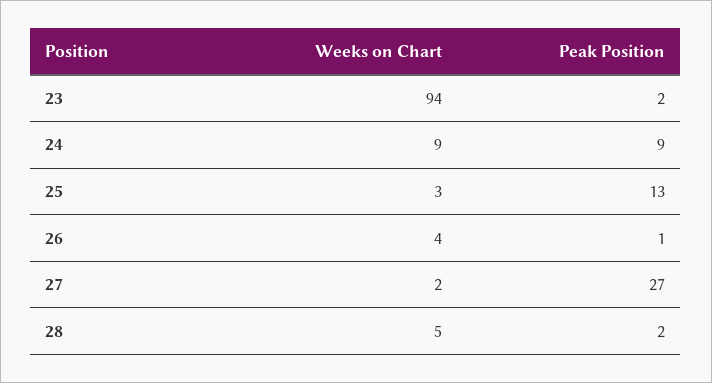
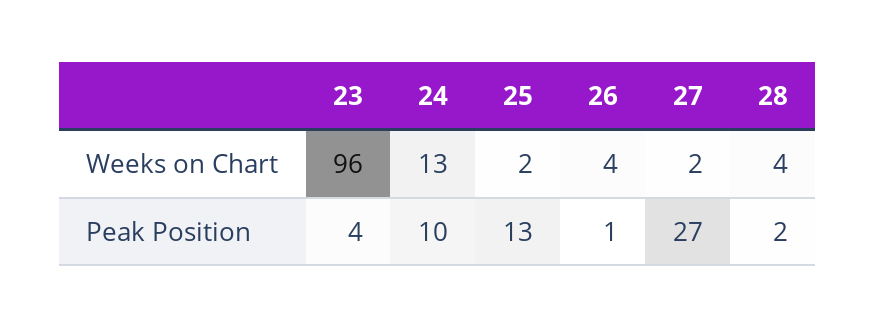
  {
    "Weeks on Chart": {
-     "23": 94,
+     "23": 96,
-     "24": 9,
+     "24": 13,
-     "25": 3,
+     "25": 2,
      "26": 4,
      "27": 2,
-     "28": 5
+     "28": 4
    },
    "Peak Position": {
-     "23": 2,
+     "23": 4,
-     "24": 9,
+     "24": 10,
      "25": 13,
      "26": 1,
      "27": 27,
      "28": 2
    }
  }

